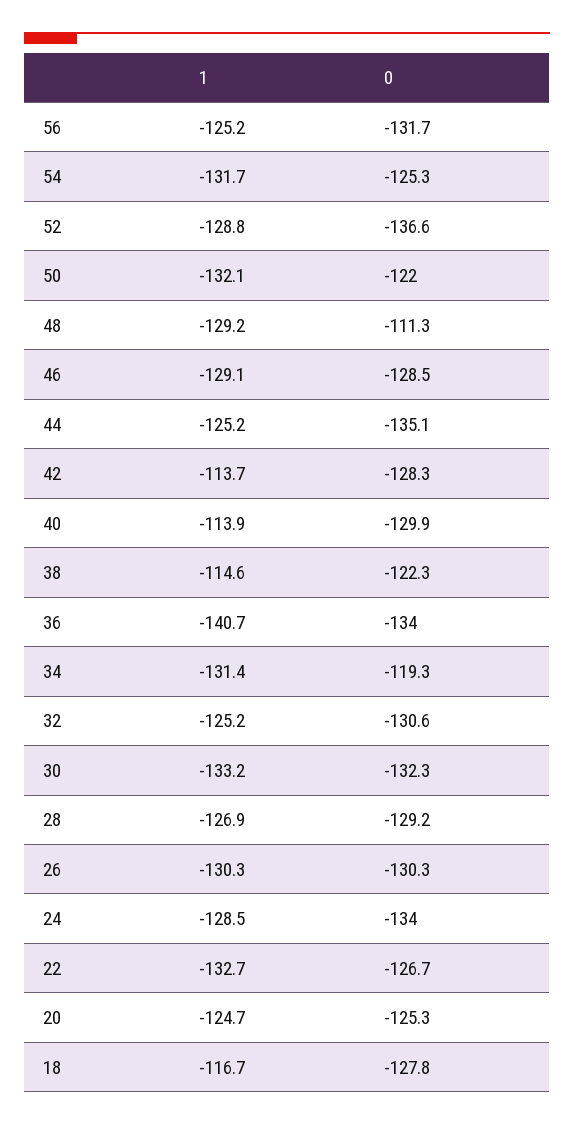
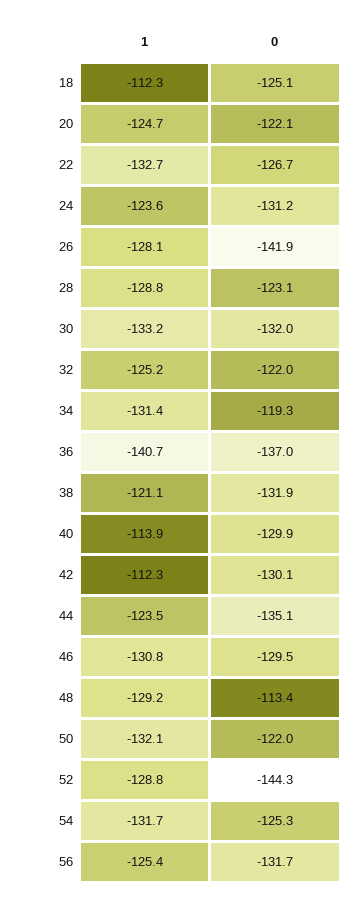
  {
    "1": {
-     "56": -125.2,
+     "56": -125.4,
      "54": -131.7,
      "52": -128.8,
      "50": -132.1,
      "48": -129.2,
-     "46": -129.1,
+     "46": -130.8,
-     "44": -125.2,
+     "44": -123.5,
-     "42": -113.7,
+     "42": -112.3,
      "40": -113.9,
-     "38": -114.6,
+     "38": -121.1,
      "36": -140.7,
      "34": -131.4,
      "32": -125.2,
      "30": -133.2,
-     "28": -126.9,
+     "28": -128.8,
-     "26": -130.3,
+     "26": -128.1,
-     "24": -128.5,
+     "24": -123.6,
      "22": -132.7,
      "20": -124.7,
-     "18": -116.7
+     "18": -112.3
    },
    "0": {
      "56": -131.7,
      "54": -125.3,
-     "52": -136.6,
+     "52": -144.3,
      "50": -122,
-     "48": -111.3,
+     "48": -113.4,
-     "46": -128.5,
+     "46": -129.5,
      "44": -135.1,
-     "42": -128.3,
+     "42": -130.1,
      "40": -129.9,
-     "38": -122.3,
+     "38": -131.9,
-     "36": -134,
+     "36": -137,
      "34": -119.3,
-     "32": -130.6,
+     "32": -122,
-     "30": -132.3,
+     "30": -132,
-     "28": -129.2,
+     "28": -123.1,
-     "26": -130.3,
+     "26": -141.9,
-     "24": -134,
+     "24": -131.2,
      "22": -126.7,
-     "20": -125.3,
+     "20": -122.1,
-     "18": -127.8
+     "18": -125.1
    }
  }

